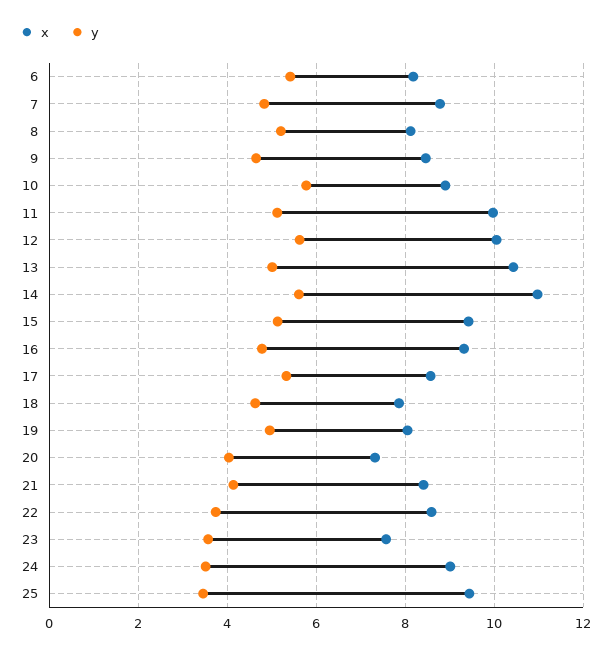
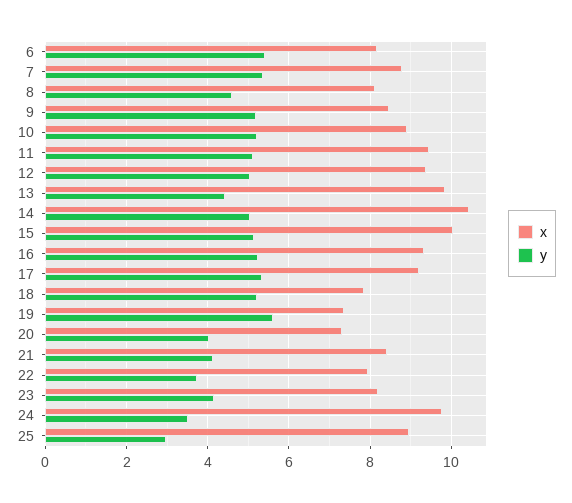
  {
    "x": {
      "6": 8.2,
      "7": 8.8,
      "8": 8.2,
      "9": 8.4,
      "10": 9,
-     "11": 10,
+     "11": 9.4,
-     "12": 10,
+     "12": 9.4,
-     "13": 10.4,
+     "13": 9.8,
-     "14": 11,
+     "14": 10.4,
-     "15": 9.4,
+     "15": 10,
      "16": 9.4,
-     "17": 8.6,
+     "17": 9.2,
      "18": 7.8,
-     "19": 8,
+     "19": 7.4,
      "20": 7.4,
      "21": 8.4,
-     "22": 8.6,
+     "22": 8,
-     "23": 7.6,
+     "23": 8.2,
-     "24": 9,
+     "24": 9.8,
-     "25": 9.4
+     "25": 9
    },
    "y": {
      "6": 5.4,
-     "7": 4.8,
+     "7": 5.4,
-     "8": 5.2,
+     "8": 4.6,
-     "9": 4.6,
+     "9": 5.2,
-     "10": 5.8,
+     "10": 5.2,
      "11": 5.2,
-     "12": 5.6,
+     "12": 5,
-     "13": 5,
+     "13": 4.4,
-     "14": 5.6,
+     "14": 5,
      "15": 5.2,
-     "16": 4.8,
+     "16": 5.2,
      "17": 5.4,
-     "18": 4.6,
+     "18": 5.2,
-     "19": 5,
+     "19": 5.6,
      "20": 4,
      "21": 4.2,
      "22": 3.8,
-     "23": 3.6,
+     "23": 4.2,
      "24": 3.6,
-     "25": 3.4
+     "25": 3
    }
  }

